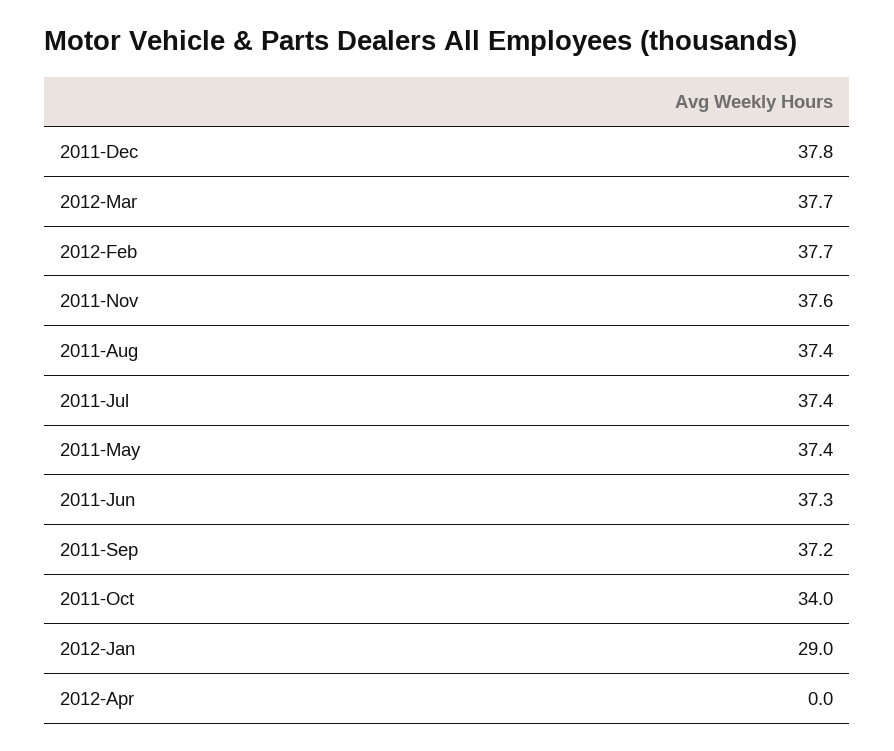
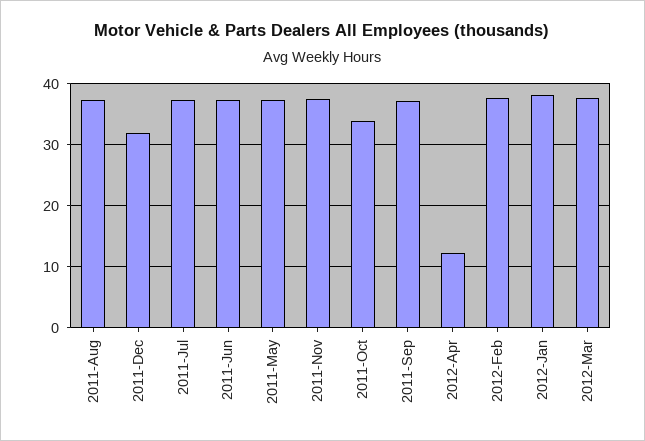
  {
-   "2011-Dec": 37.8,
+   "2011-Dec": 32,
    "2012-Mar": 37.7,
    "2012-Feb": 37.7,
    "2011-Nov": 37.6,
    "2011-Aug": 37.4,
    "2011-Jul": 37.4,
    "2011-May": 37.4,
    "2011-Jun": 37.3,
    "2011-Sep": 37.2,
    "2011-Oct": 34,
-   "2012-Jan": 29,
+   "2012-Jan": 38,
-   "2012-Apr": 0
+   "2012-Apr": 12
  }

